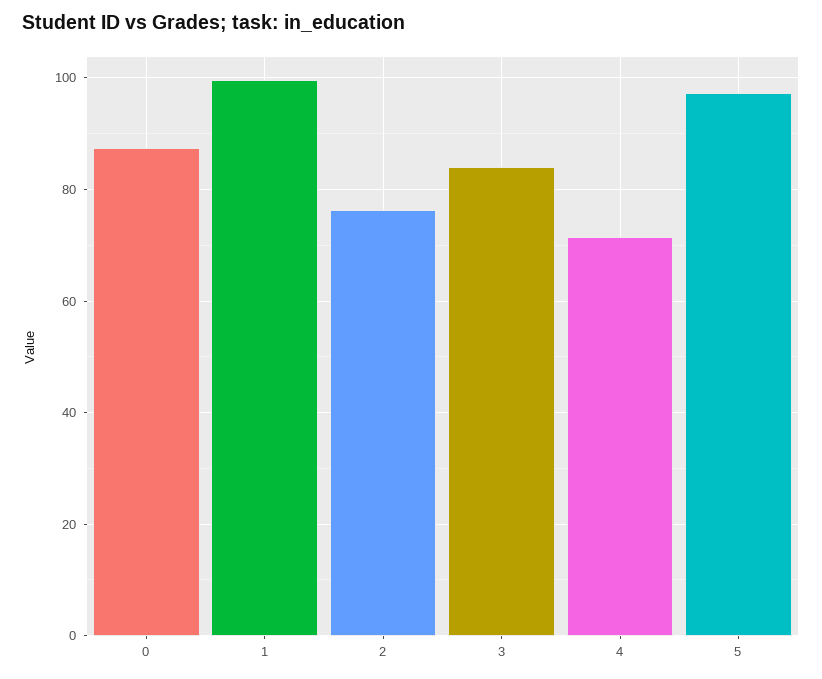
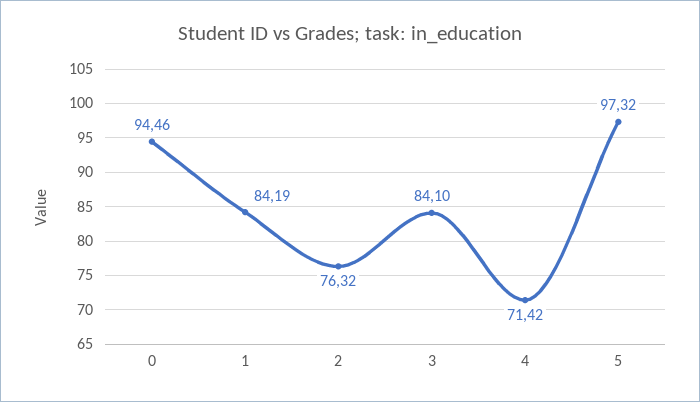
  {
-   "0": 88,
+   "0": 94.46,
-   "1": 100,
+   "1": 84.19,
    "2": 76.32,
    "3": 84.1,
    "4": 71.42,
    "5": 97.32
  }

